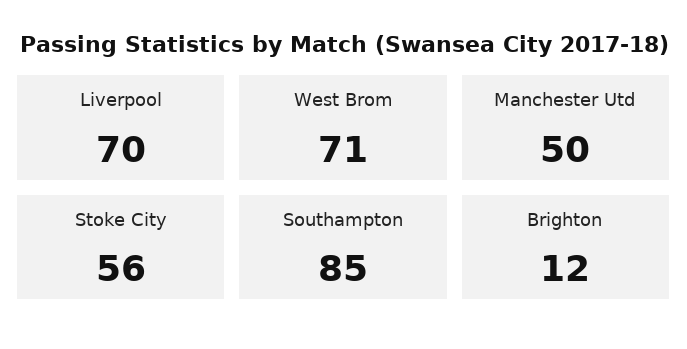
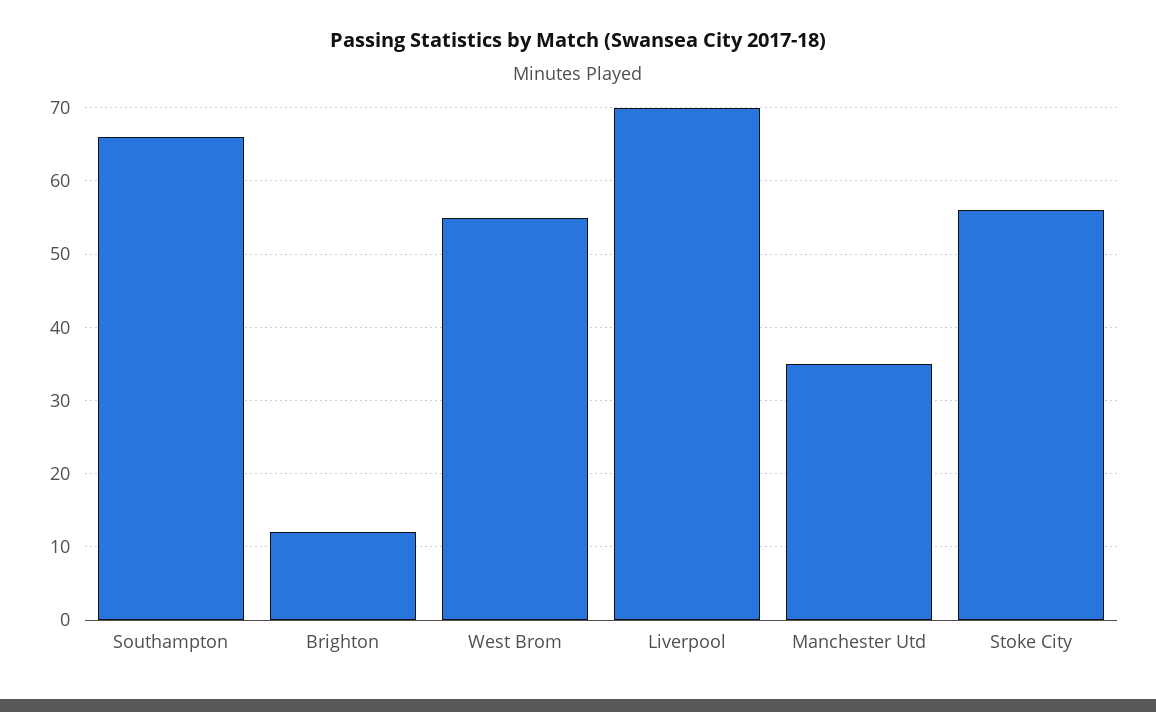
  {
    "Liverpool": 70,
-   "West Brom": 71,
+   "West Brom": 55,
-   "Manchester Utd": 50,
+   "Manchester Utd": 35,
    "Stoke City": 56,
-   "Southampton": 85,
+   "Southampton": 66,
    "Brighton": 12
  }

